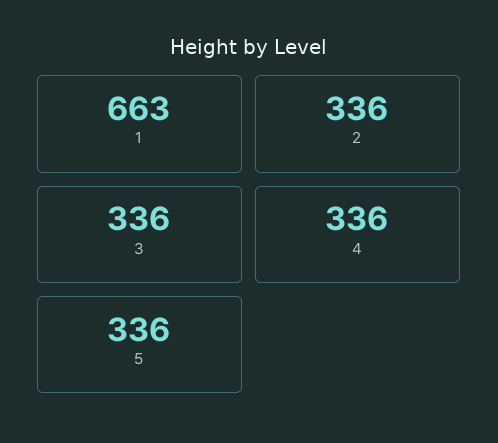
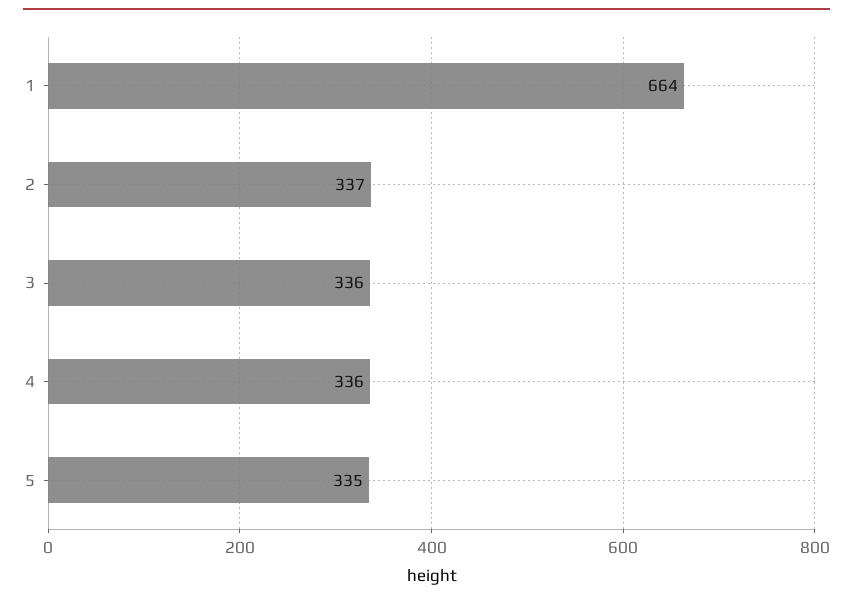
  {
-   "1": 663,
+   "1": 664,
-   "2": 336,
+   "2": 337,
    "3": 336,
    "4": 336,
-   "5": 336
+   "5": 335
  }

